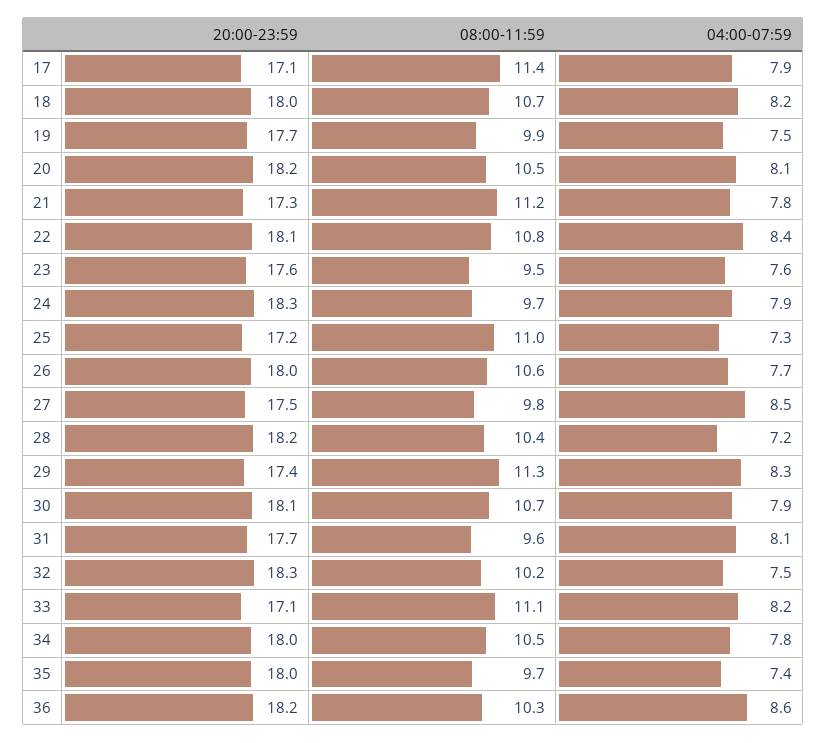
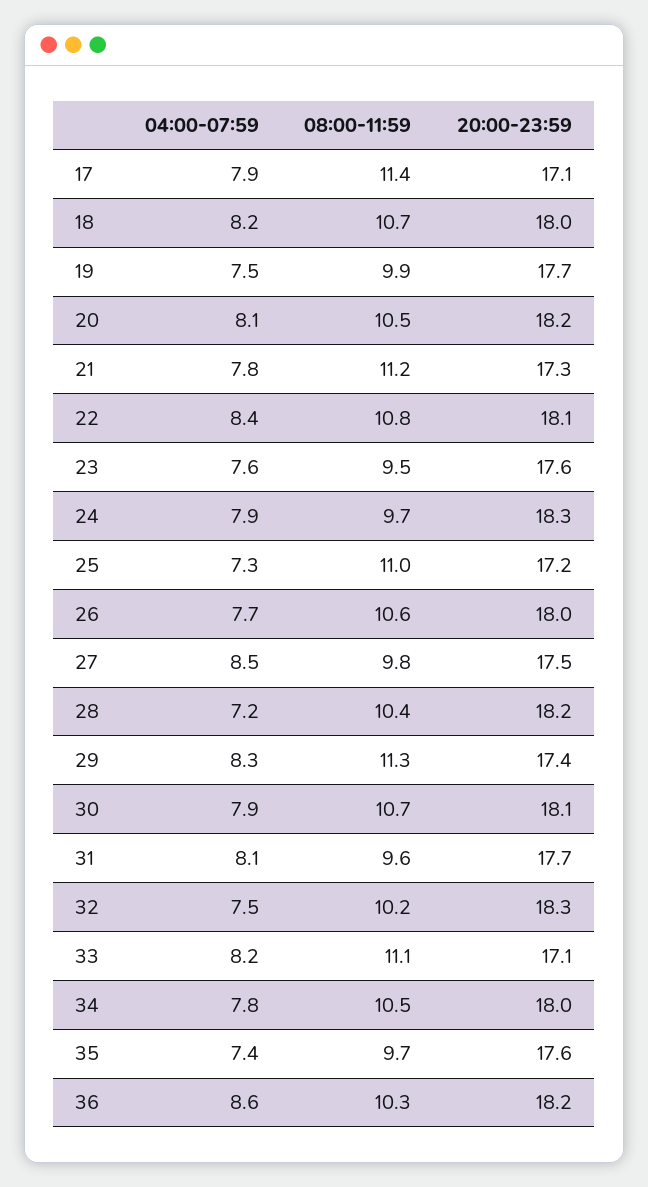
  {
    "20:00-23:59": {
      "17": 17.1,
      "18": 18,
      "19": 17.7,
      "20": 18.2,
      "21": 17.3,
      "22": 18.1,
      "23": 17.6,
      "24": 18.3,
      "25": 17.2,
      "26": 18,
      "27": 17.5,
      "28": 18.2,
      "29": 17.4,
      "30": 18.1,
      "31": 17.7,
      "32": 18.3,
      "33": 17.1,
      "34": 18,
-     "35": 18,
+     "35": 17.6,
      "36": 18.2
    },
    "08:00-11:59": {
      "17": 11.4,
      "18": 10.7,
      "19": 9.9,
      "20": 10.5,
      "21": 11.2,
      "22": 10.8,
      "23": 9.5,
      "24": 9.7,
      "25": 11,
      "26": 10.6,
      "27": 9.8,
      "28": 10.4,
      "29": 11.3,
      "30": 10.7,
      "31": 9.6,
      "32": 10.2,
      "33": 11.1,
      "34": 10.5,
      "35": 9.7,
      "36": 10.3
    },
    "04:00-07:59": {
      "17": 7.9,
      "18": 8.2,
      "19": 7.5,
      "20": 8.1,
      "21": 7.8,
      "22": 8.4,
      "23": 7.6,
      "24": 7.9,
      "25": 7.3,
      "26": 7.7,
      "27": 8.5,
      "28": 7.2,
      "29": 8.3,
      "30": 7.9,
      "31": 8.1,
      "32": 7.5,
      "33": 8.2,
      "34": 7.8,
      "35": 7.4,
      "36": 8.6
    }
  }

